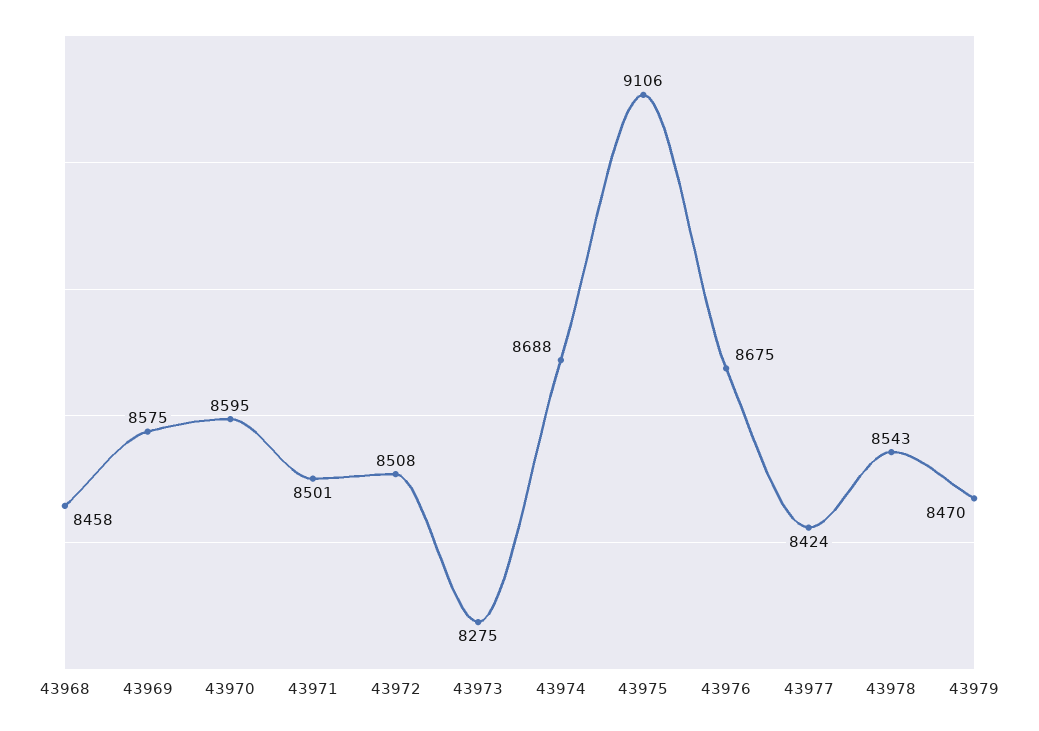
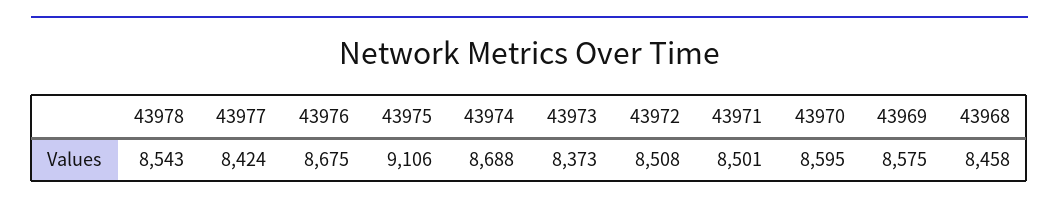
  {
    "43968": 8458,
    "43969": 8575,
    "43970": 8595,
    "43971": 8501,
    "43972": 8508,
-   "43973": 8275,
+   "43973": 8373,
    "43974": 8688,
    "43975": 9106,
    "43976": 8675,
    "43977": 8424,
-   "43978": 8543,
+   "43978": 8543
-   "43979": 8470
  }

